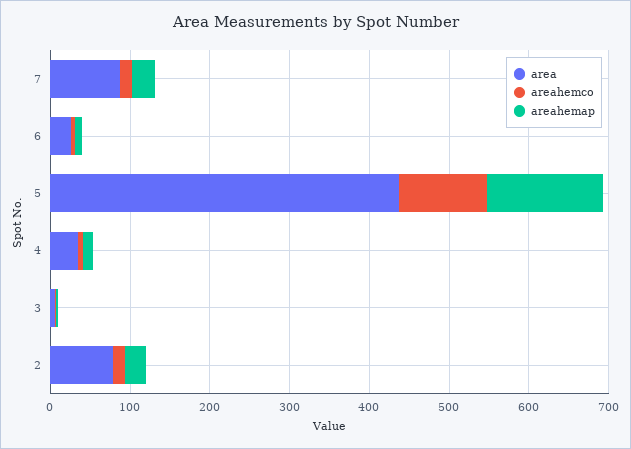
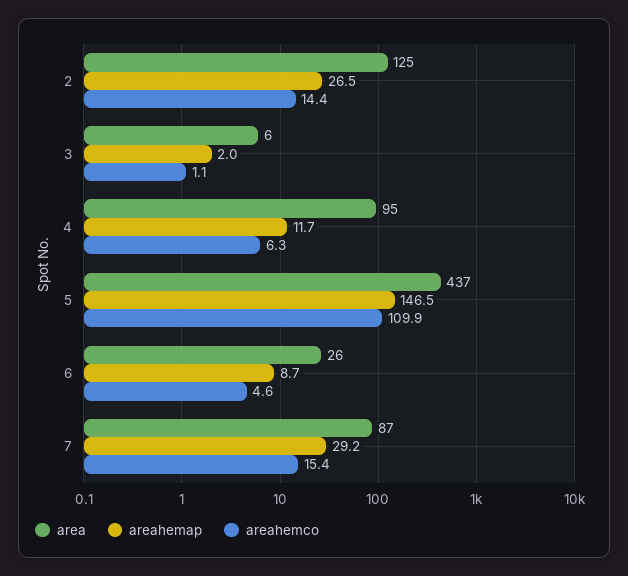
  {
    "area": {
      "7": 87,
      "6": 26,
      "5": 437,
-     "4": 40,
+     "4": 95,
      "3": 6,
-     "2": 80
+     "2": 125
    },
    "areahemco": {
      "7": 15.4,
      "6": 4.6,
      "5": 109.9,
      "4": 6.3,
      "3": 1.1,
      "2": 14.4
    },
    "areahemap": {
      "7": 29.2,
      "6": 8.7,
      "5": 146.5,
      "4": 11.7,
      "3": 2,
      "2": 26.5
    }
  }

